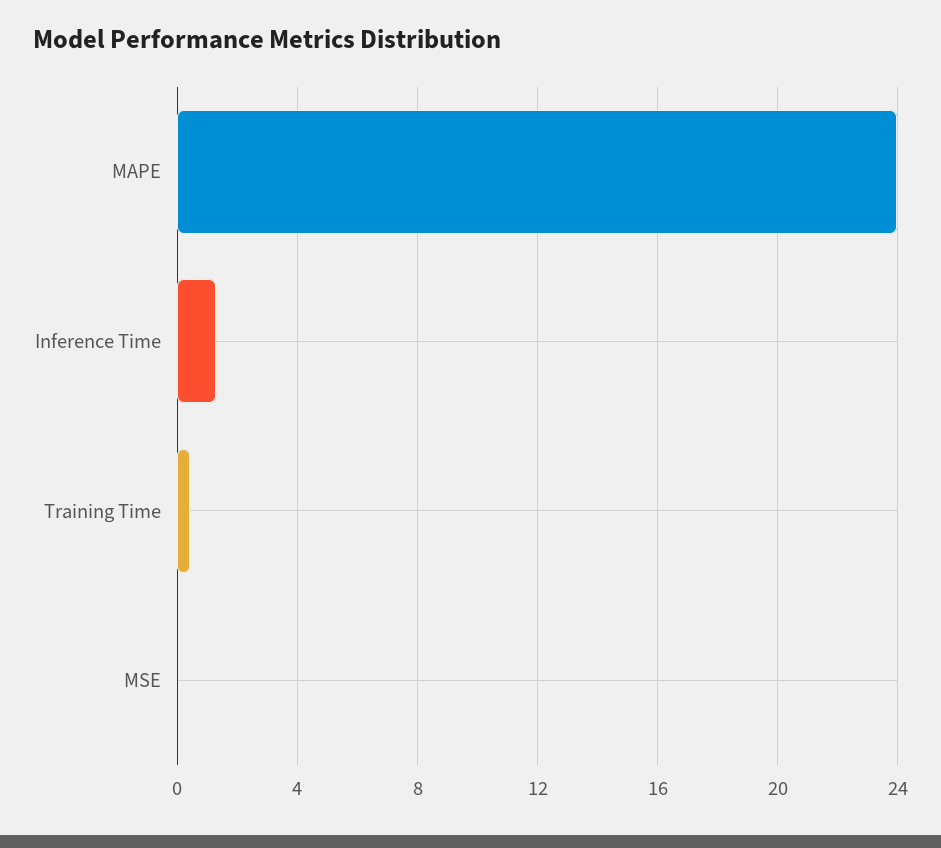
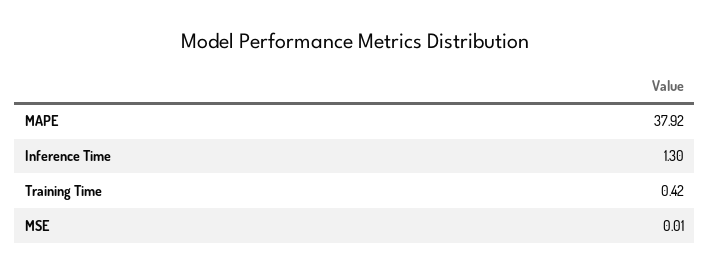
  {
-   "MAPE": 24,
+   "MAPE": 37.92,
    "Inference Time": 1.3,
    "Training Time": 0.42,
    "MSE": 0.01
  }

